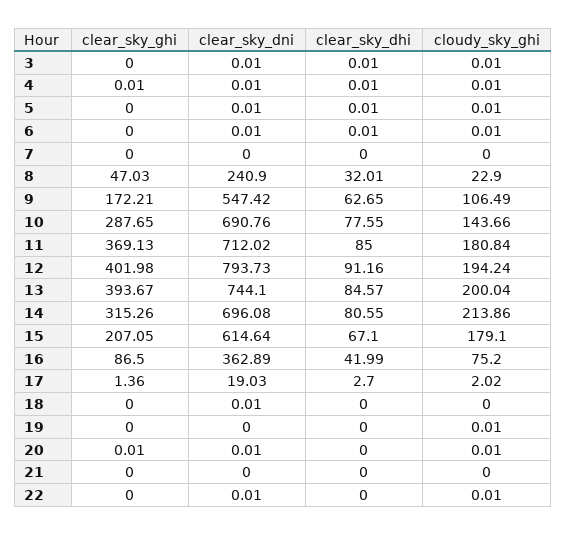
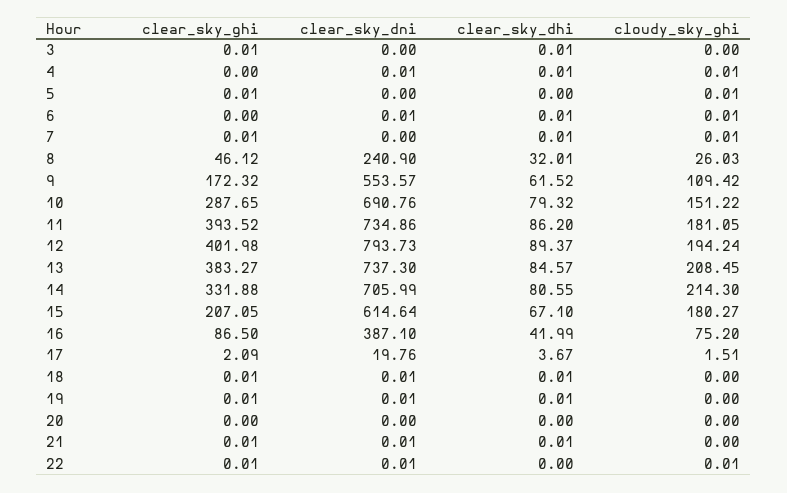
  {
    "clear_sky_ghi": {
-     "3": 0,
+     "3": 0.01,
-     "4": 0.01,
+     "4": 0,
-     "5": 0,
+     "5": 0.01,
      "6": 0,
-     "7": 0,
+     "7": 0.01,
-     "8": 47.03,
+     "8": 46.12,
-     "9": 172.21,
+     "9": 172.32,
      "10": 287.65,
-     "11": 369.13,
+     "11": 393.52,
      "12": 401.98,
-     "13": 393.67,
+     "13": 383.27,
-     "14": 315.26,
+     "14": 331.88,
      "15": 207.05,
      "16": 86.5,
-     "17": 1.36,
+     "17": 2.09,
-     "18": 0,
+     "18": 0.01,
-     "19": 0,
+     "19": 0.01,
-     "20": 0.01,
+     "20": 0,
-     "21": 0,
+     "21": 0.01,
-     "22": 0
+     "22": 0.01
    },
    "clear_sky_dni": {
-     "3": 0.01,
+     "3": 0,
      "4": 0.01,
-     "5": 0.01,
+     "5": 0,
      "6": 0.01,
      "7": 0,
      "8": 240.9,
-     "9": 547.42,
+     "9": 553.57,
      "10": 690.76,
-     "11": 712.02,
+     "11": 734.86,
      "12": 793.73,
-     "13": 744.1,
+     "13": 737.3,
-     "14": 696.08,
+     "14": 705.99,
      "15": 614.64,
-     "16": 362.89,
+     "16": 387.1,
-     "17": 19.03,
+     "17": 19.76,
      "18": 0.01,
-     "19": 0,
+     "19": 0.01,
-     "20": 0.01,
+     "20": 0,
-     "21": 0,
+     "21": 0.01,
      "22": 0.01
    },
    "clear_sky_dhi": {
      "3": 0.01,
      "4": 0.01,
-     "5": 0.01,
+     "5": 0,
      "6": 0.01,
-     "7": 0,
+     "7": 0.01,
      "8": 32.01,
-     "9": 62.65,
+     "9": 61.52,
-     "10": 77.55,
+     "10": 79.32,
-     "11": 85,
+     "11": 86.2,
-     "12": 91.16,
+     "12": 89.37,
      "13": 84.57,
      "14": 80.55,
      "15": 67.1,
      "16": 41.99,
-     "17": 2.7,
+     "17": 3.67,
-     "18": 0,
+     "18": 0.01,
-     "19": 0,
+     "19": 0.01,
      "20": 0,
-     "21": 0,
+     "21": 0.01,
      "22": 0
    },
    "cloudy_sky_ghi": {
-     "3": 0.01,
+     "3": 0,
      "4": 0.01,
      "5": 0.01,
      "6": 0.01,
-     "7": 0,
+     "7": 0.01,
-     "8": 22.9,
+     "8": 26.03,
-     "9": 106.49,
+     "9": 109.42,
-     "10": 143.66,
+     "10": 151.22,
-     "11": 180.84,
+     "11": 181.05,
      "12": 194.24,
-     "13": 200.04,
+     "13": 208.45,
-     "14": 213.86,
+     "14": 214.3,
-     "15": 179.1,
+     "15": 180.27,
      "16": 75.2,
-     "17": 2.02,
+     "17": 1.51,
      "18": 0,
-     "19": 0.01,
+     "19": 0,
-     "20": 0.01,
+     "20": 0,
      "21": 0,
      "22": 0.01
    }
  }

